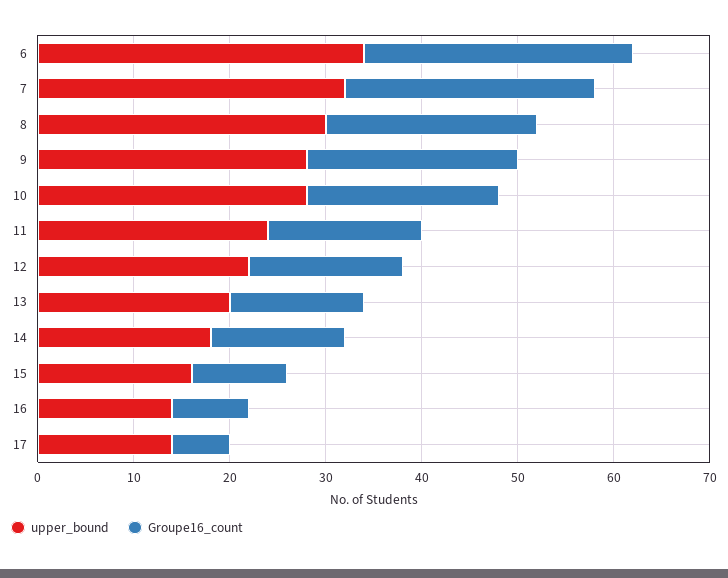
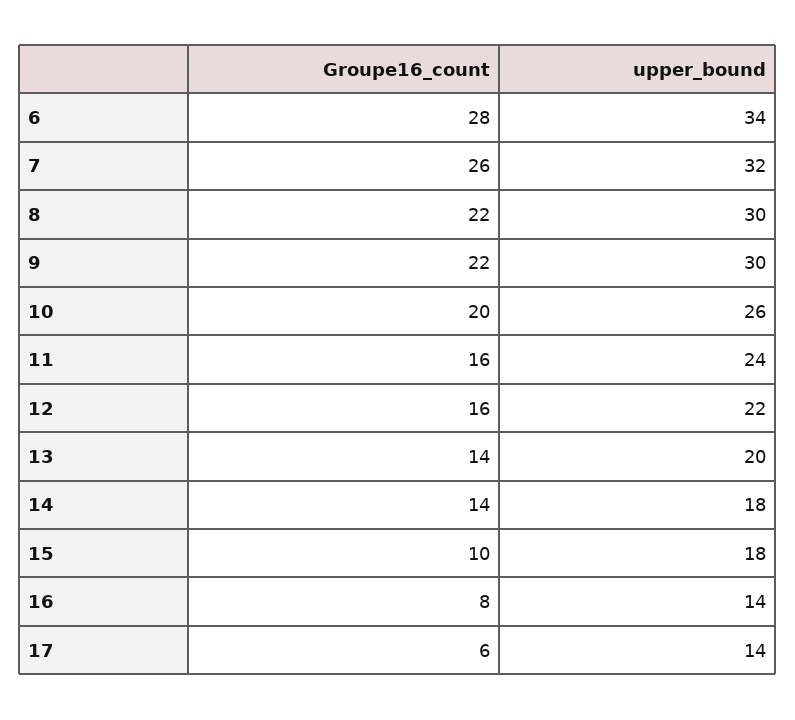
  {
    "upper_bound": {
      "6": 34,
      "7": 32,
      "8": 30,
-     "9": 28,
+     "9": 30,
-     "10": 28,
+     "10": 26,
      "11": 24,
      "12": 22,
      "13": 20,
      "14": 18,
-     "15": 16,
+     "15": 18,
      "16": 14,
      "17": 14
    },
    "Groupe16_count": {
      "6": 28,
      "7": 26,
      "8": 22,
      "9": 22,
      "10": 20,
      "11": 16,
      "12": 16,
      "13": 14,
      "14": 14,
      "15": 10,
      "16": 8,
      "17": 6
    }
  }

